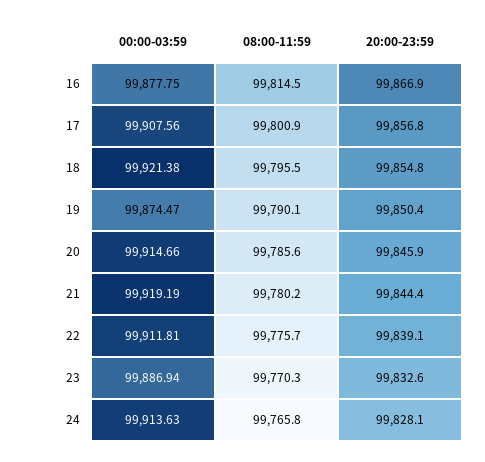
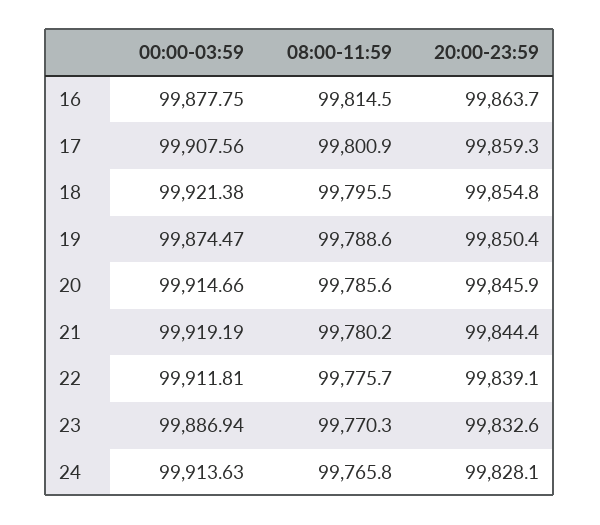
  {
    "00:00-03:59": {
      "16": 99877.75,
      "17": 99907.56,
      "18": 99921.38,
      "19": 99874.47,
      "20": 99914.66,
      "21": 99919.19,
      "22": 99911.81,
      "23": 99886.94,
      "24": 99913.63
    },
    "08:00-11:59": {
      "16": 99814.5,
      "17": 99800.9,
      "18": 99795.5,
-     "19": 99790.1,
+     "19": 99788.6,
      "20": 99785.6,
      "21": 99780.2,
      "22": 99775.7,
      "23": 99770.3,
      "24": 99765.8
    },
    "20:00-23:59": {
-     "16": 99866.9,
+     "16": 99863.7,
-     "17": 99856.8,
+     "17": 99859.3,
      "18": 99854.8,
      "19": 99850.4,
      "20": 99845.9,
      "21": 99844.4,
      "22": 99839.1,
      "23": 99832.6,
      "24": 99828.1
    }
  }

